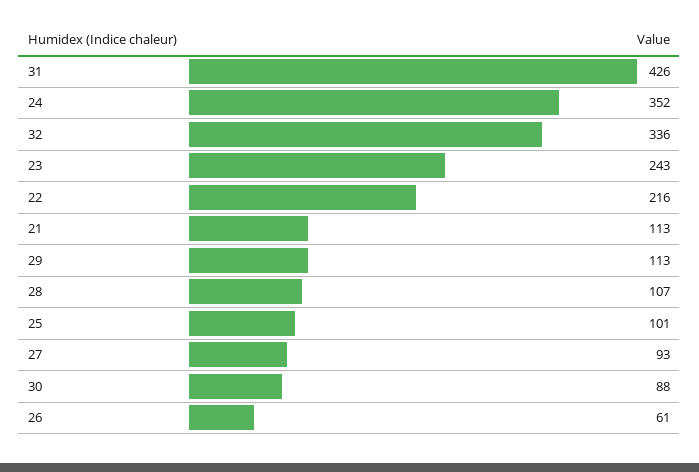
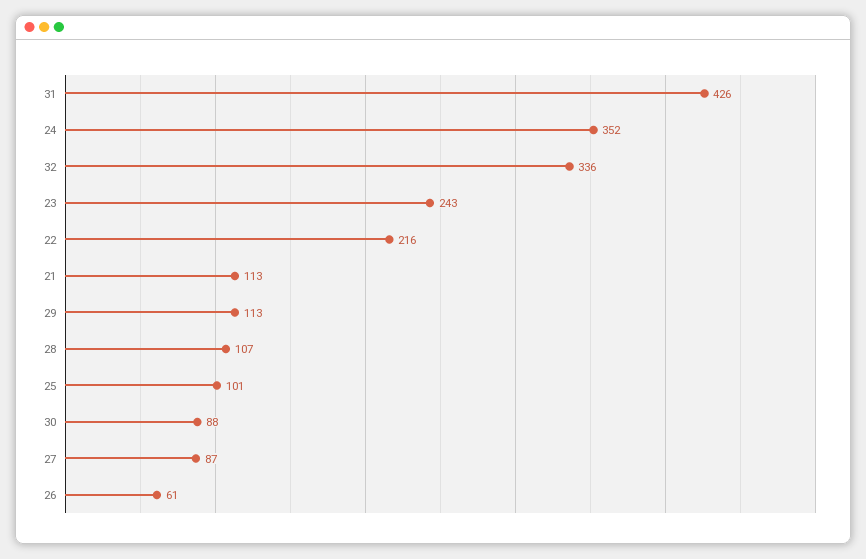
  {
    "31": 426,
    "24": 352,
    "32": 336,
    "23": 243,
    "22": 216,
    "21": 113,
    "29": 113,
    "28": 107,
    "25": 101,
-   "27": 93,
+   "27": 87,
    "30": 88,
    "26": 61
  }

